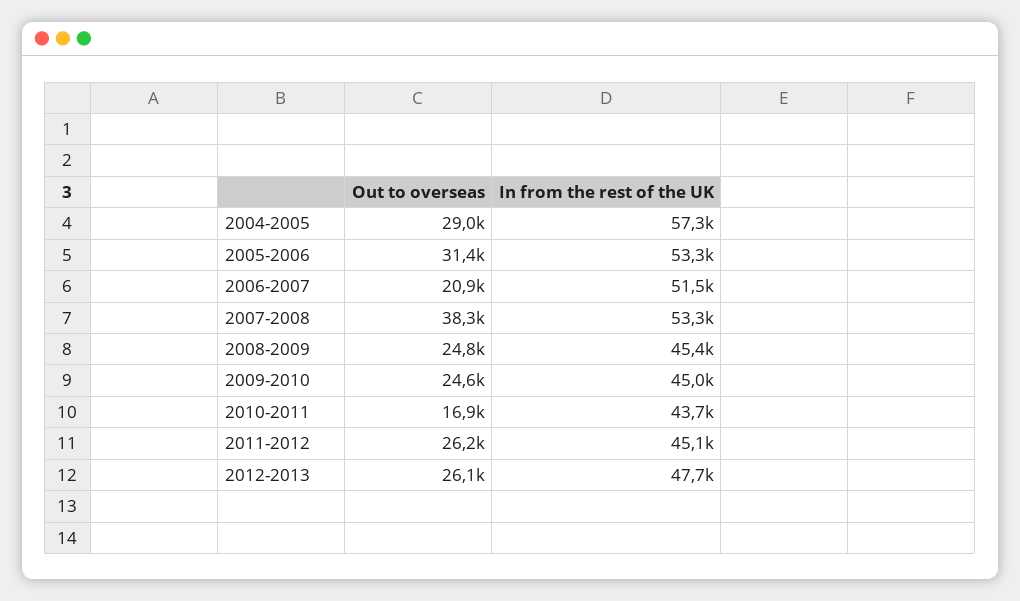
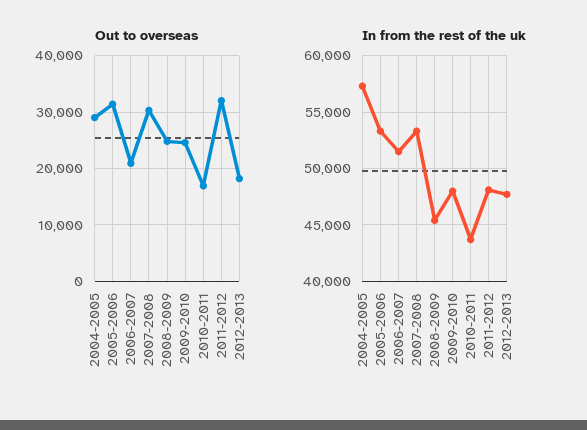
  {
    "Out to overseas": {
      "2004-2005": 29000,
      "2005-2006": 31400,
      "2006-2007": 20900,
-     "2007-2008": 38300,
+     "2007-2008": 30000,
      "2008-2009": 24800,
      "2009-2010": 24600,
      "2010-2011": 16900,
-     "2011-2012": 26200,
+     "2011-2012": 32000,
-     "2012-2013": 26100
+     "2012-2013": 18000
    },
    "In from the rest of the UK": {
      "2004-2005": 57300,
      "2005-2006": 53300,
      "2006-2007": 51500,
      "2007-2008": 53300,
      "2008-2009": 45400,
-     "2009-2010": 45000,
+     "2009-2010": 48000,
      "2010-2011": 43700,
-     "2011-2012": 45100,
+     "2011-2012": 48000,
      "2012-2013": 47700
    }
  }

